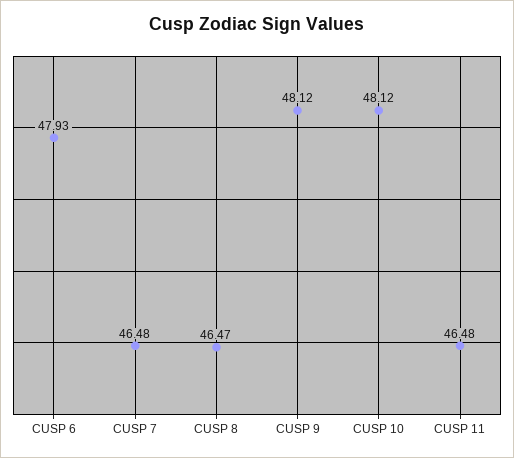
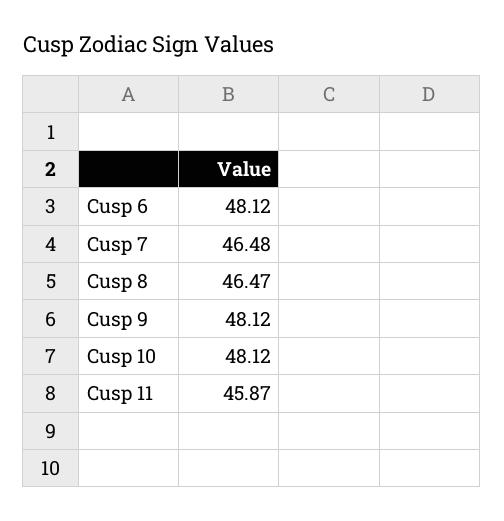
  {
-   "CUSP 6": 47.93,
+   "CUSP 6": 48.12,
    "CUSP 7": 46.48,
    "CUSP 8": 46.47,
    "CUSP 9": 48.12,
    "CUSP 10": 48.12,
-   "CUSP 11": 46.48
+   "CUSP 11": 45.87
  }

